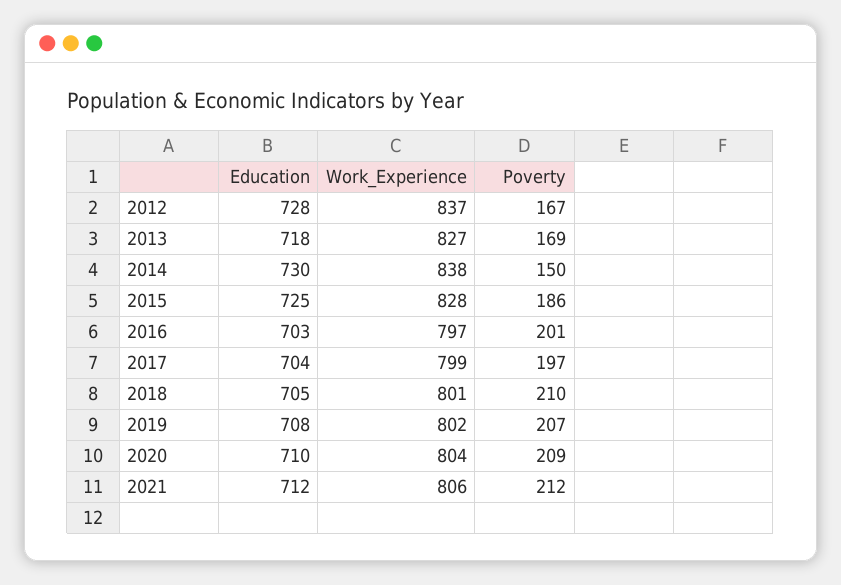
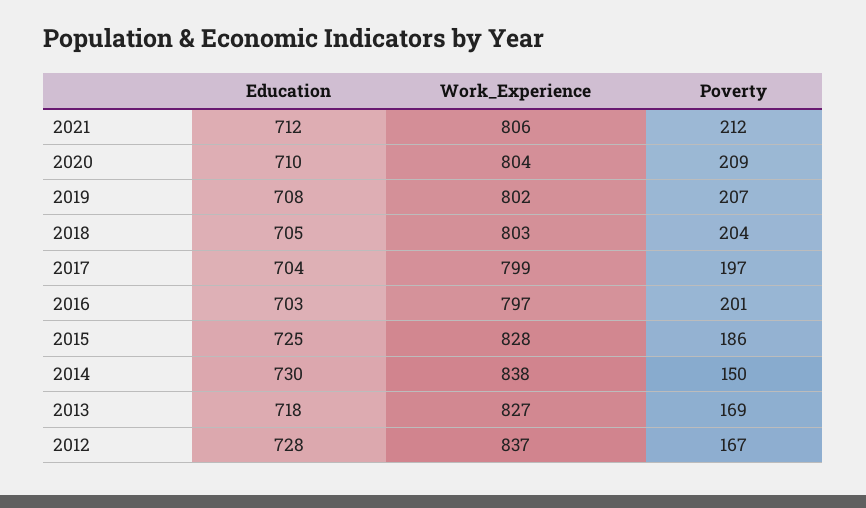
  {
    "Education": {
      "2012": 728,
      "2013": 718,
      "2014": 730,
      "2015": 725,
      "2016": 703,
      "2017": 704,
      "2018": 705,
      "2019": 708,
      "2020": 710,
      "2021": 712
    },
    "Work_Experience": {
      "2012": 837,
      "2013": 827,
      "2014": 838,
      "2015": 828,
      "2016": 797,
      "2017": 799,
-     "2018": 801,
+     "2018": 803,
      "2019": 802,
      "2020": 804,
      "2021": 806
    },
    "Poverty": {
      "2012": 167,
      "2013": 169,
      "2014": 150,
      "2015": 186,
      "2016": 201,
      "2017": 197,
-     "2018": 210,
+     "2018": 204,
      "2019": 207,
      "2020": 209,
      "2021": 212
    }
  }

